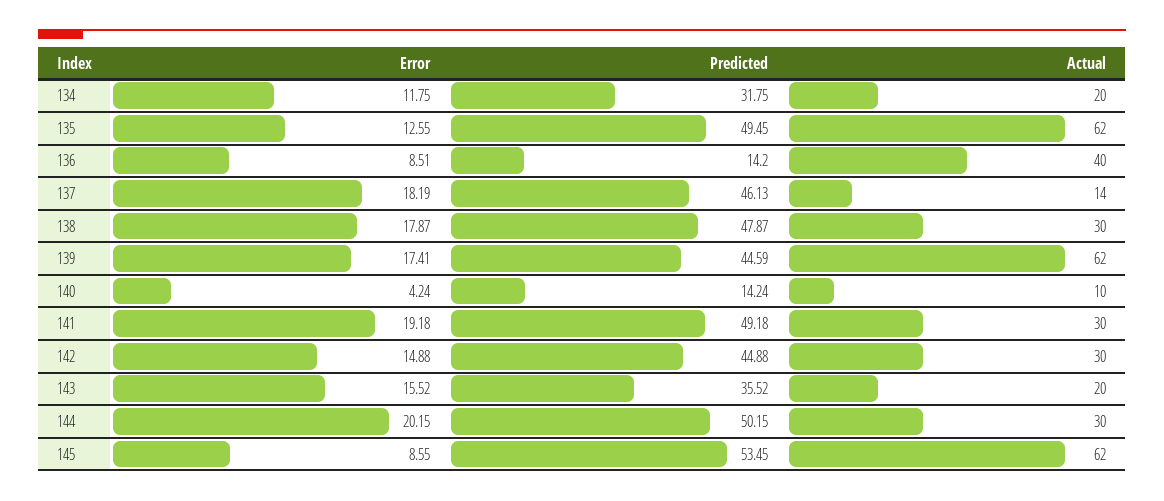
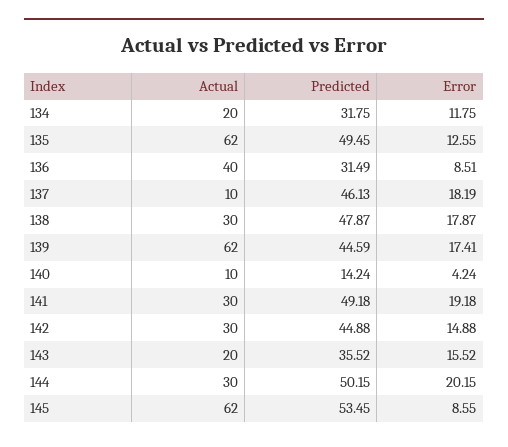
  {
    "Error": {
      "134": 11.75,
      "135": 12.55,
      "136": 8.51,
      "137": 18.19,
      "138": 17.87,
      "139": 17.41,
      "140": 4.24,
      "141": 19.18,
      "142": 14.88,
      "143": 15.52,
      "144": 20.15,
      "145": 8.55
    },
    "Predicted": {
      "134": 31.75,
      "135": 49.45,
-     "136": 14.2,
+     "136": 31.49,
      "137": 46.13,
      "138": 47.87,
      "139": 44.59,
      "140": 14.24,
      "141": 49.18,
      "142": 44.88,
      "143": 35.52,
      "144": 50.15,
      "145": 53.45
    },
    "Actual": {
      "134": 20,
      "135": 62,
      "136": 40,
-     "137": 14,
+     "137": 10,
      "138": 30,
      "139": 62,
      "140": 10,
      "141": 30,
      "142": 30,
      "143": 20,
      "144": 30,
      "145": 62
    }
  }

